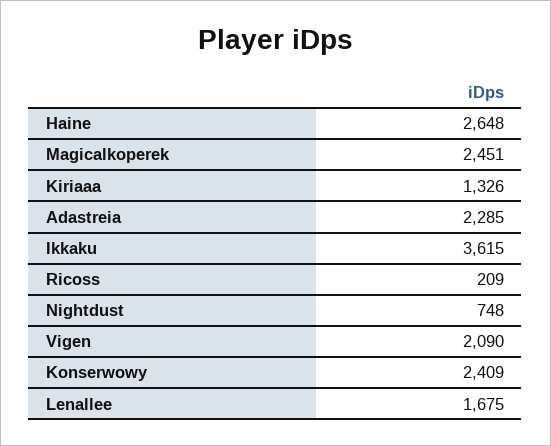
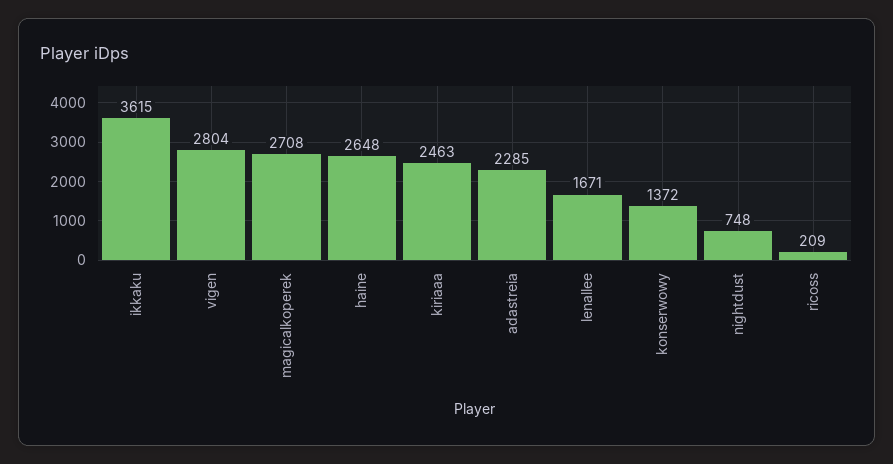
  {
    "Haine": 2648,
-   "Magicalkoperek": 2451,
+   "Magicalkoperek": 2708,
-   "Kiriaaa": 1326,
+   "Kiriaaa": 2463,
    "Adastreia": 2285,
    "Ikkaku": 3615,
    "Ricoss": 209,
    "Nightdust": 748,
-   "Vigen": 2090,
+   "Vigen": 2804,
-   "Konserwowy": 2409,
+   "Konserwowy": 1372,
-   "Lenallee": 1675
+   "Lenallee": 1671
  }

